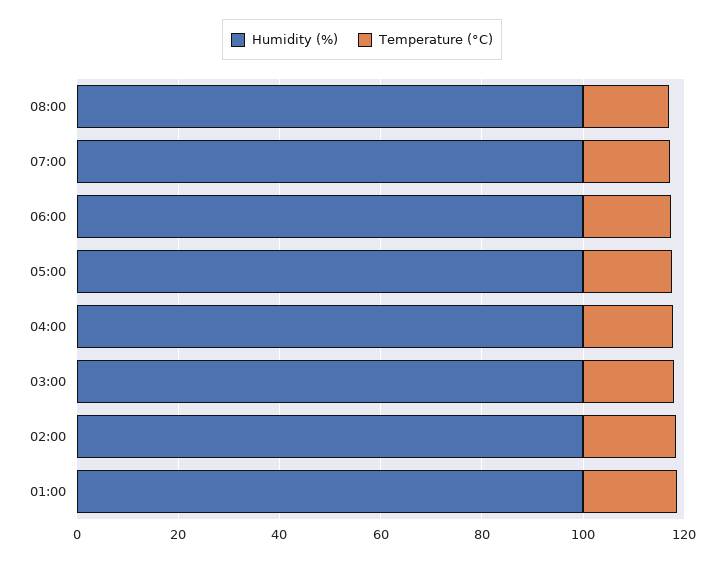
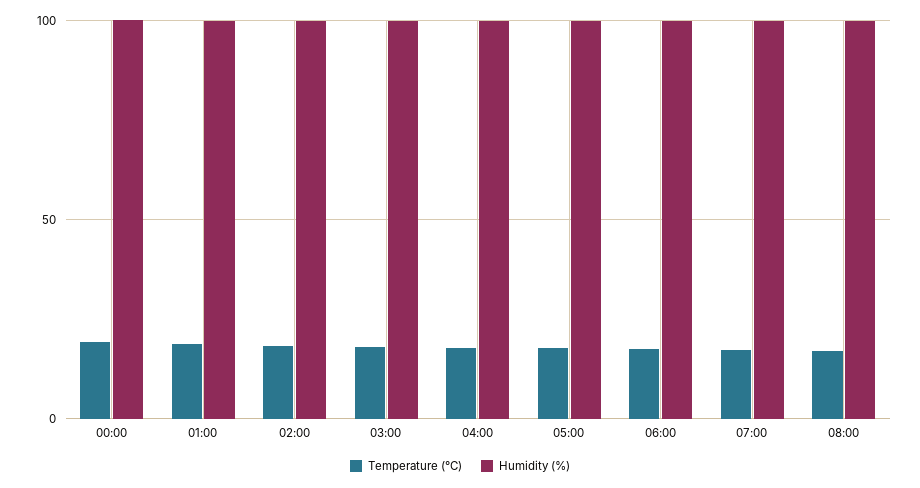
  {
    "Humidity (%)": {
      "08:00": 100,
      "07:00": 100,
      "06:00": 100,
      "05:00": 100,
      "04:00": 100,
      "03:00": 100,
      "02:00": 100,
-     "01:00": 100
+     "01:00": 100,
+     "00:00": 100
    },
    "Temperature (°C)": {
      "08:00": 15,
      "07:00": 15,
      "06:00": 20,
      "05:00": 20,
      "04:00": 20,
      "03:00": 20,
      "02:00": 20,
-     "01:00": 20
+     "01:00": 20,
+     "00:00": 20
    }
  }

